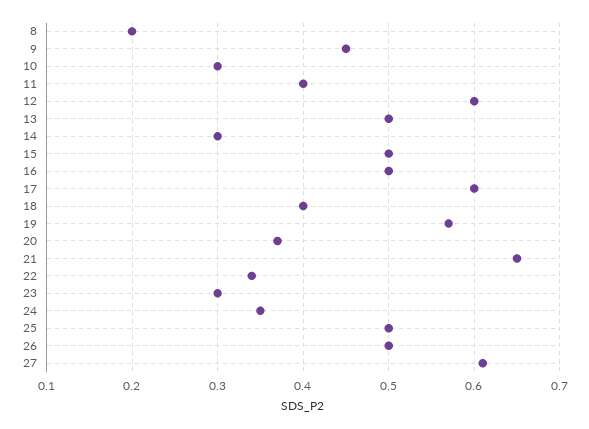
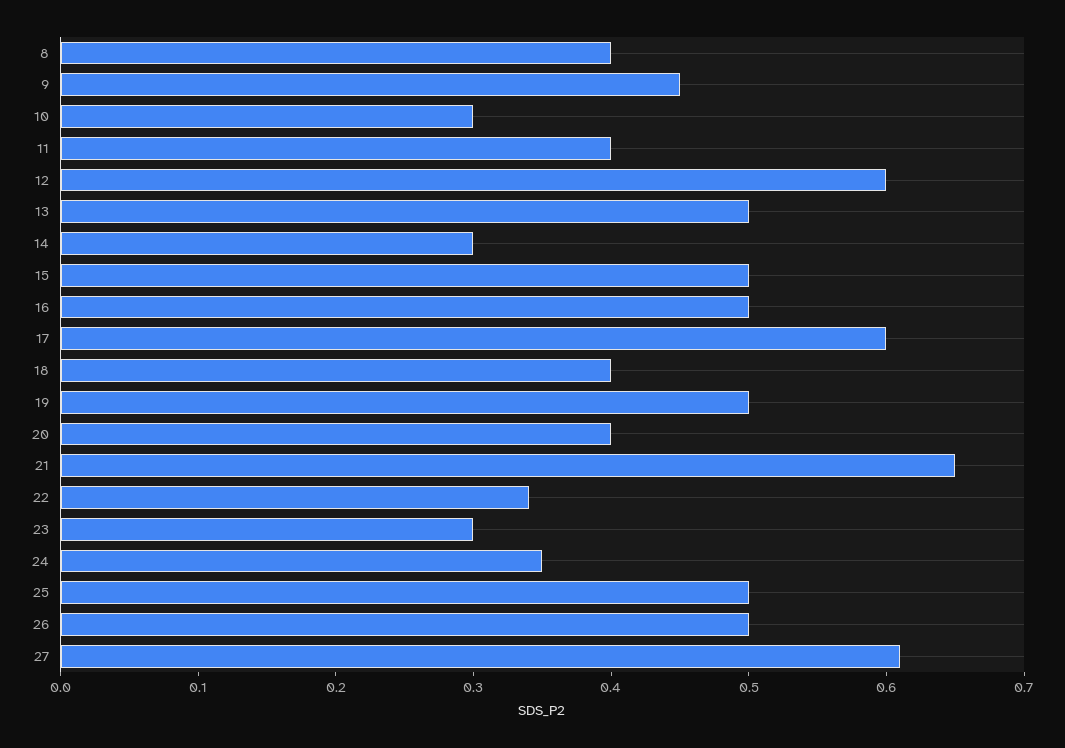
  {
-   "8": 0.2,
+   "8": 0.4,
    "9": 0.45,
    "10": 0.3,
    "11": 0.4,
    "12": 0.6,
    "13": 0.5,
    "14": 0.3,
    "15": 0.5,
    "16": 0.5,
    "17": 0.6,
    "18": 0.4,
-   "19": 0.57,
+   "19": 0.5,
-   "20": 0.37,
+   "20": 0.4,
    "21": 0.65,
    "22": 0.34,
    "23": 0.3,
    "24": 0.35,
    "25": 0.5,
    "26": 0.5,
    "27": 0.61
  }

